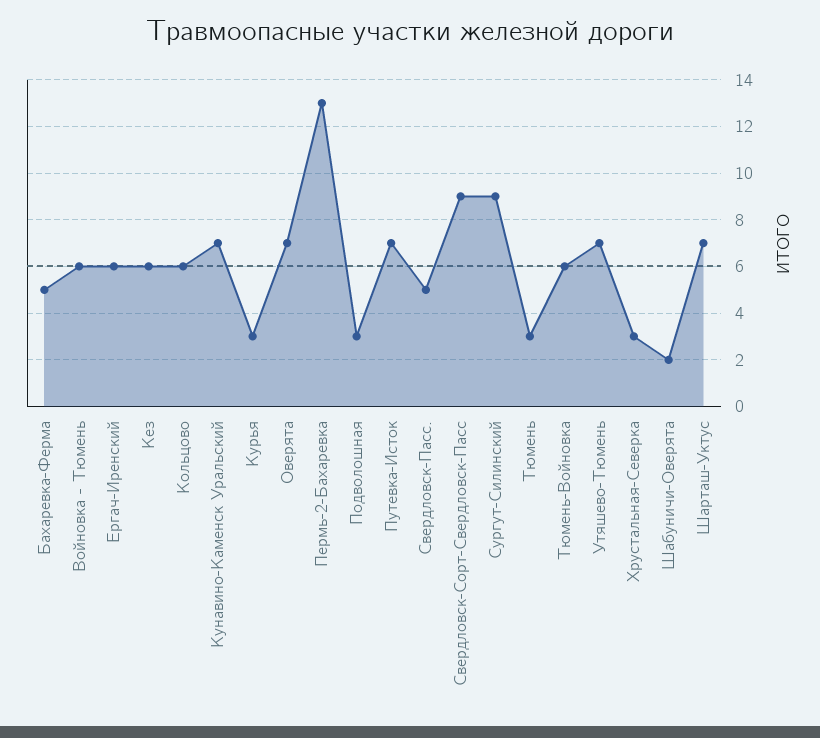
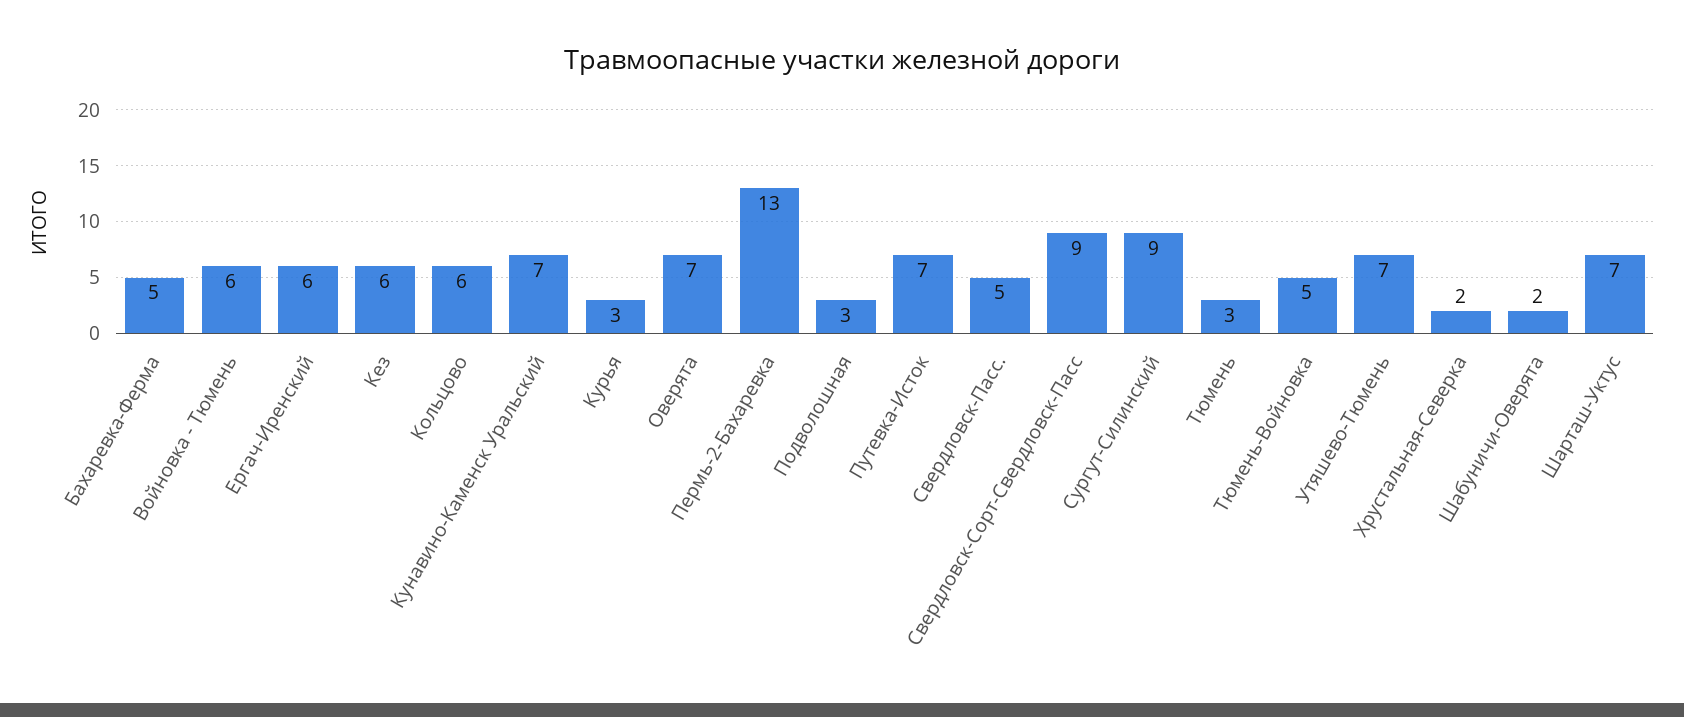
  {
    "Бахаревка-Ферма": 5,
    "Войновка - Тюмень": 6,
    "Ергач-Иренский": 6,
    "Кез": 6,
    "Кольцово": 6,
    "Кунавино-Каменск Уральский": 7,
    "Курья": 3,
    "Оверята": 7,
    "Пермь-2-Бахаревка": 13,
    "Подволошная": 3,
    "Путевка-Исток": 7,
    "Свердловск-Пасс.": 5,
    "Свердловск-Сорт-Свердловск-Пасс": 9,
    "Сургут-Силинский": 9,
    "Тюмень": 3,
-   "Тюмень-Войновка": 6,
+   "Тюмень-Войновка": 5,
    "Утяшево-Тюмень": 7,
-   "Хрустальная-Северка": 3,
+   "Хрустальная-Северка": 2,
    "Шабуничи-Оверята": 2,
    "Шарташ-Уктус": 7
  }

